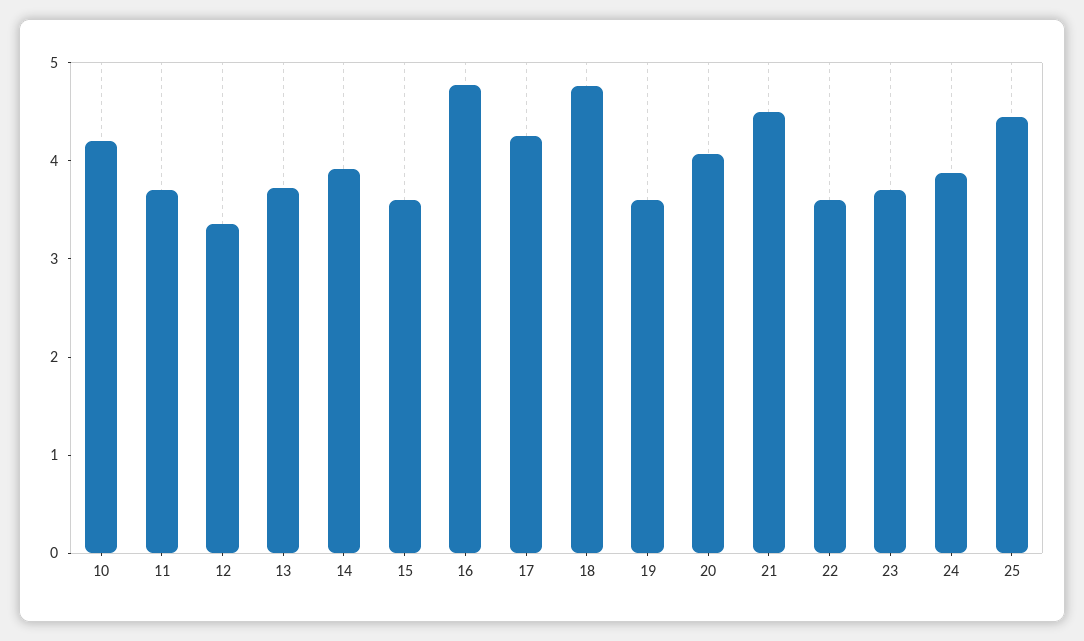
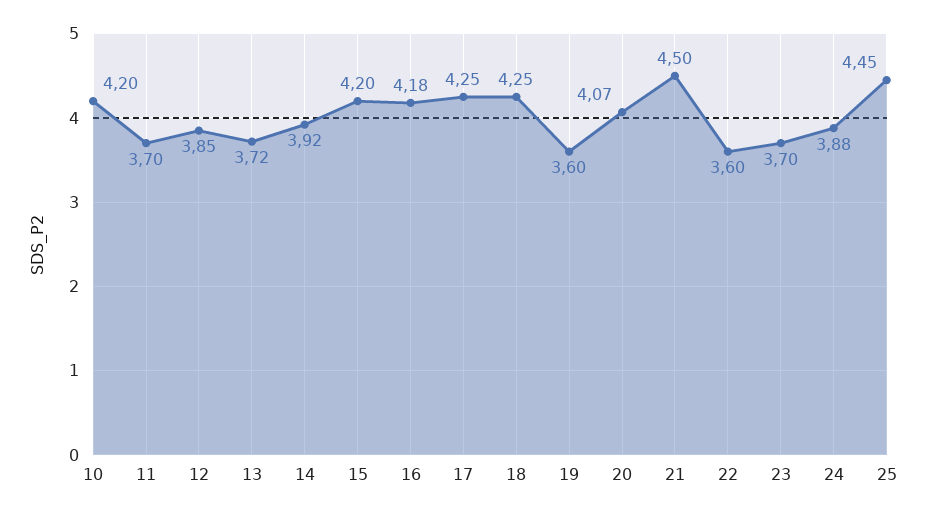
  {
    "10": 4.2,
    "11": 3.7,
-   "12": 3.4,
+   "12": 3.85,
    "13": 3.72,
    "14": 3.92,
-   "15": 3.6,
+   "15": 4.2,
-   "16": 4.8,
+   "16": 4.18,
    "17": 4.25,
-   "18": 4.8,
+   "18": 4.25,
    "19": 3.6,
    "20": 4.07,
    "21": 4.5,
    "22": 3.6,
    "23": 3.7,
    "24": 3.88,
    "25": 4.45
  }

